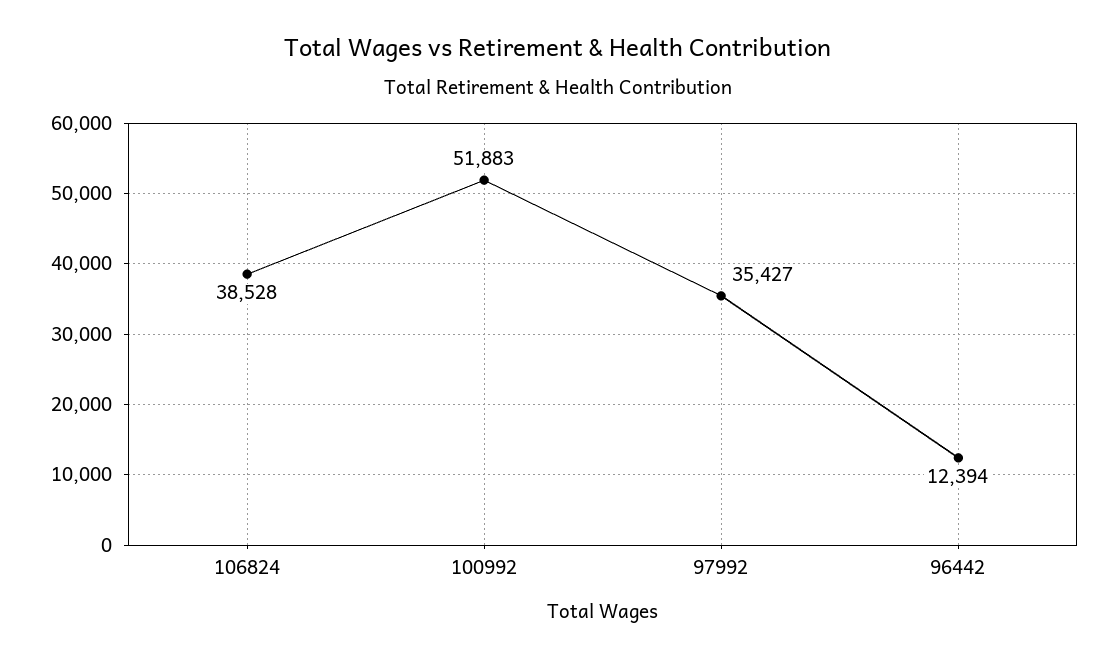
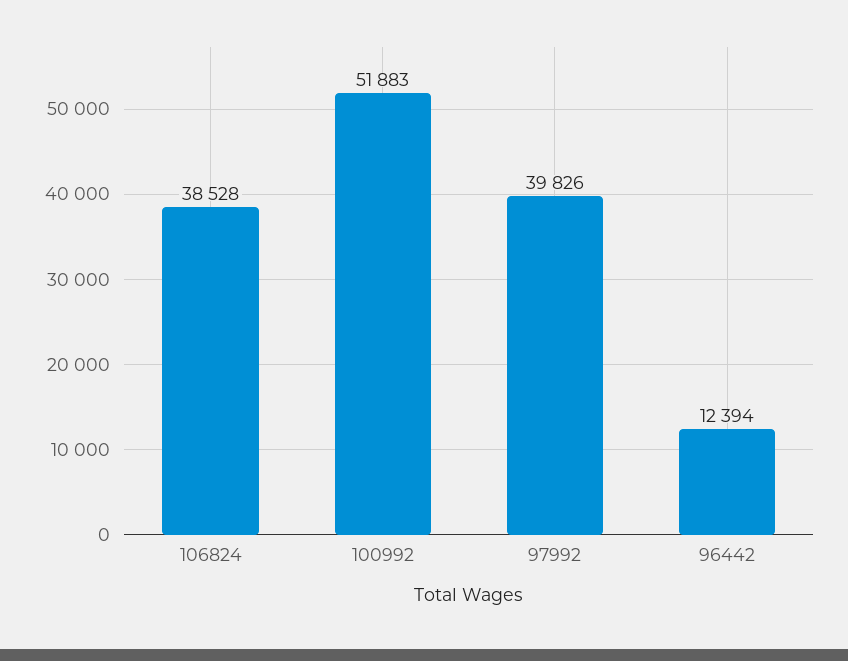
  {
    "106824": 38528,
    "100992": 51883,
-   "97992": 35427,
+   "97992": 39826,
    "96442": 12394
  }

